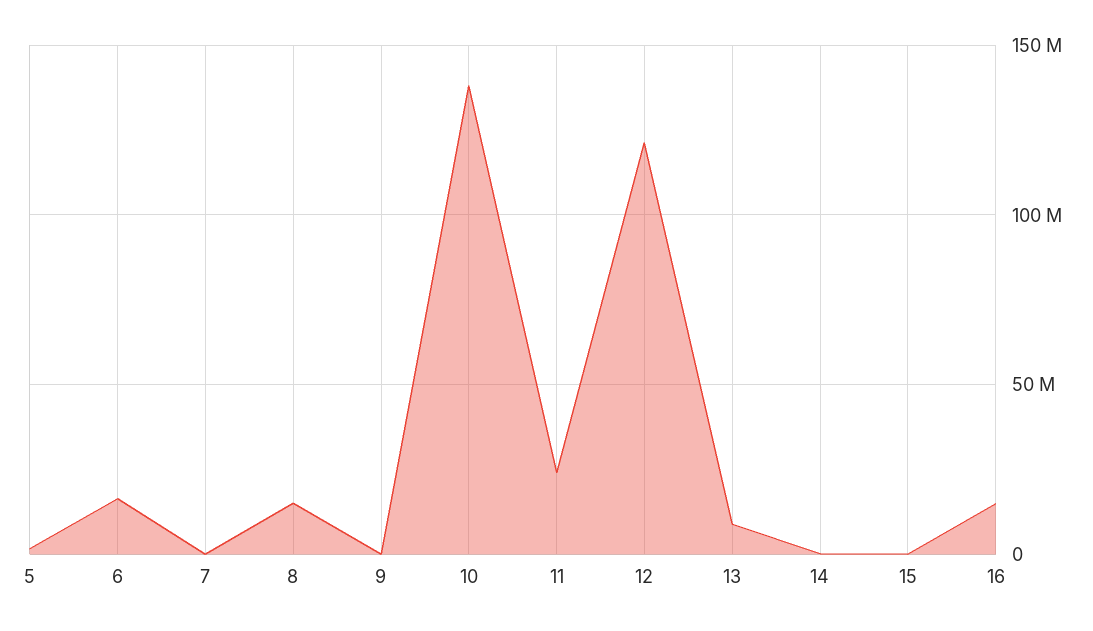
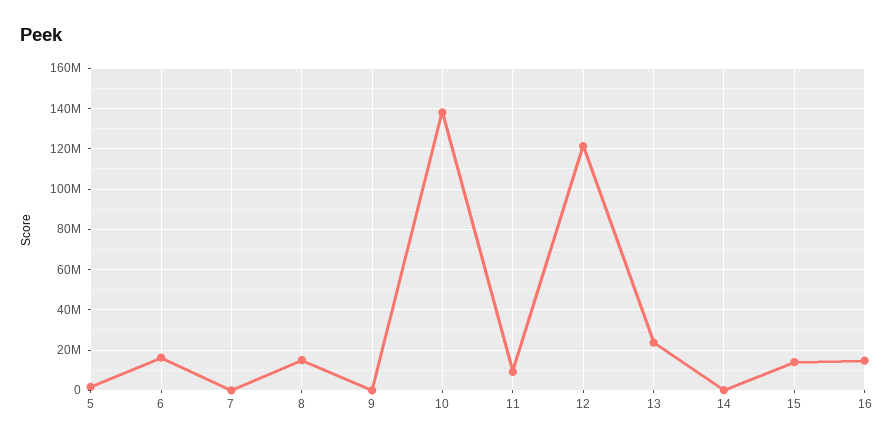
  {
    "5": 0,
    "6": 15000000,
    "7": 0,
    "8": 15000000,
    "9": 0,
    "10": 140000000,
-   "11": 25000000,
+   "11": 10000000,
    "12": 120000000,
-   "13": 10000000,
+   "13": 25000000,
    "14": 0,
-   "15": 0,
+   "15": 15000000,
    "16": 15000000
  }

